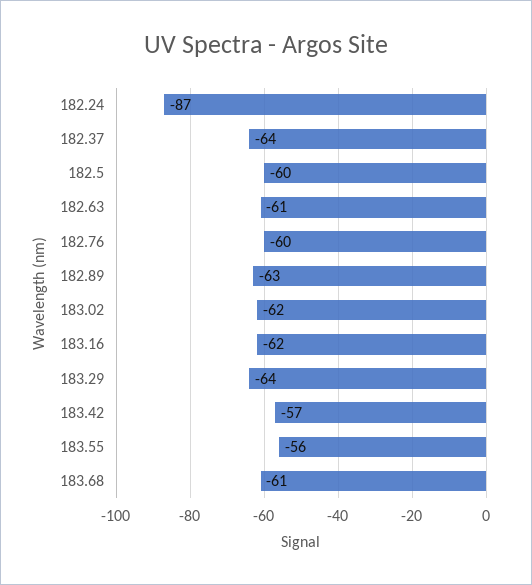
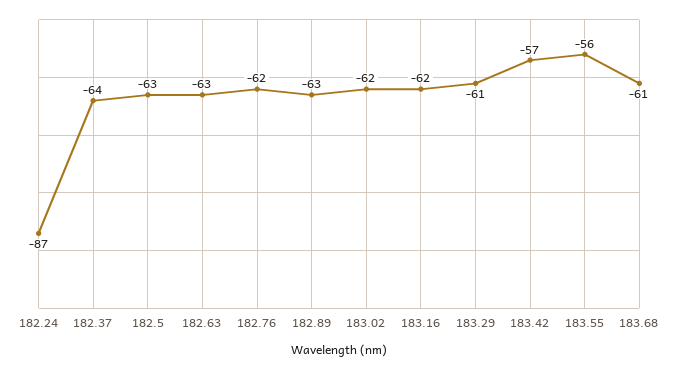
  {
    "182.24": -87,
    "182.37": -64,
-   "182.5": -60,
+   "182.5": -63,
-   "182.63": -61,
+   "182.63": -63,
-   "182.76": -60,
+   "182.76": -62,
    "182.89": -63,
    "183.02": -62,
    "183.16": -62,
-   "183.29": -64,
+   "183.29": -61,
    "183.42": -57,
    "183.55": -56,
    "183.68": -61
  }

